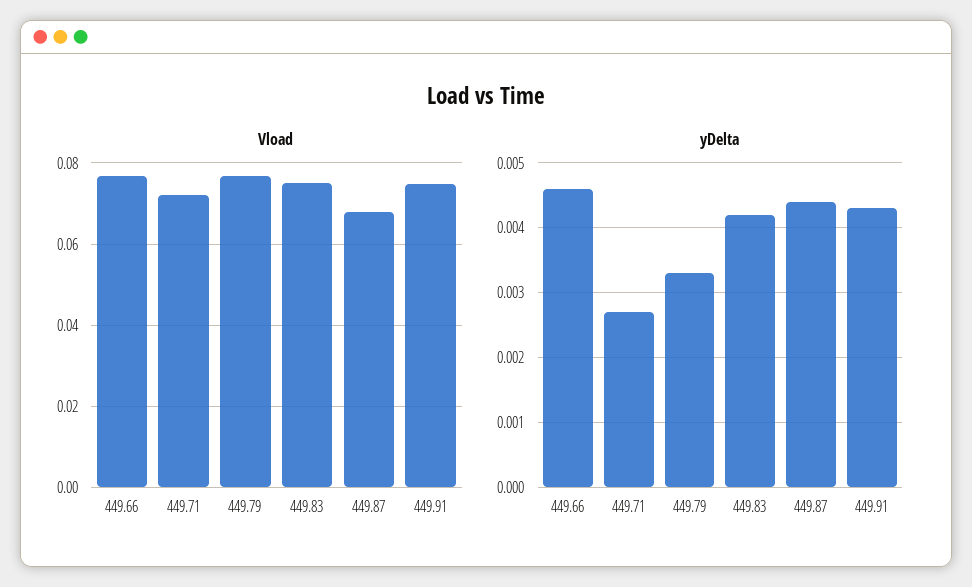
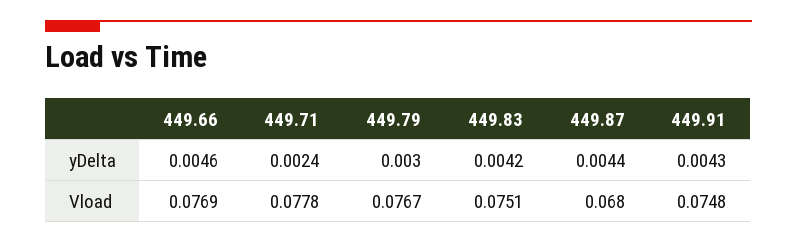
  {
    "Vload": {
      "449.66": 0.0769,
-     "449.71": 0.072,
+     "449.71": 0.0778,
      "449.79": 0.0767,
      "449.83": 0.0751,
      "449.87": 0.068,
      "449.91": 0.0748
    },
    "yDelta": {
      "449.66": 0.0046,
-     "449.71": 0.0027,
+     "449.71": 0.0024,
-     "449.79": 0.0033,
+     "449.79": 0.003,
      "449.83": 0.0042,
      "449.87": 0.0044,
      "449.91": 0.0043
    }
  }

